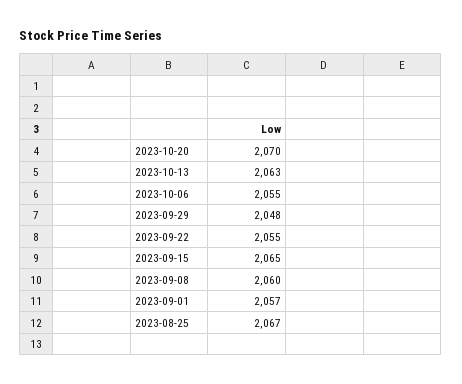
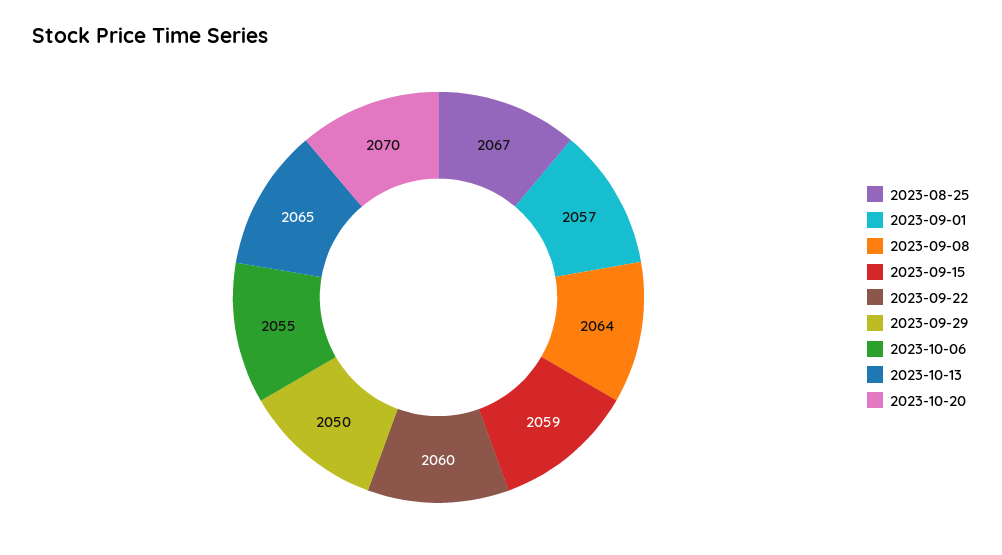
  {
    "2023-10-20": 2070,
-   "2023-10-13": 2063,
+   "2023-10-13": 2065,
    "2023-10-06": 2055,
-   "2023-09-29": 2048,
+   "2023-09-29": 2050,
-   "2023-09-22": 2055,
+   "2023-09-22": 2060,
-   "2023-09-15": 2065,
+   "2023-09-15": 2059,
-   "2023-09-08": 2060,
+   "2023-09-08": 2064,
    "2023-09-01": 2057,
    "2023-08-25": 2067
  }

